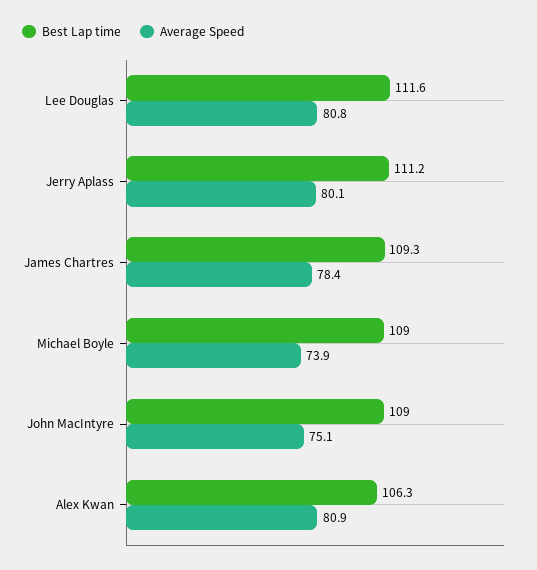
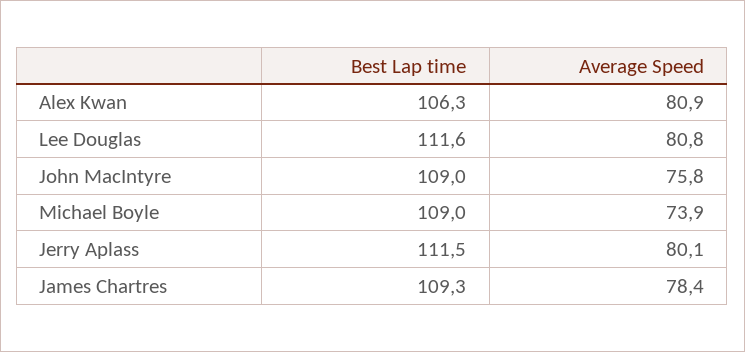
  {
    "Best Lap time": {
      "Lee Douglas": 111.6,
-     "Jerry Aplass": 111.2,
+     "Jerry Aplass": 111.5,
      "James Chartres": 109.3,
      "Michael Boyle": 109,
      "John MacIntyre": 109,
      "Alex Kwan": 106.3
    },
    "Average Speed": {
      "Lee Douglas": 80.8,
      "Jerry Aplass": 80.1,
      "James Chartres": 78.4,
      "Michael Boyle": 73.9,
-     "John MacIntyre": 75.1,
+     "John MacIntyre": 75.8,
      "Alex Kwan": 80.9
    }
  }

